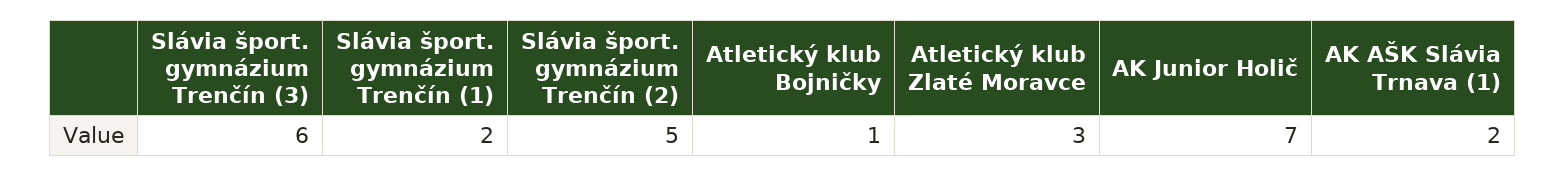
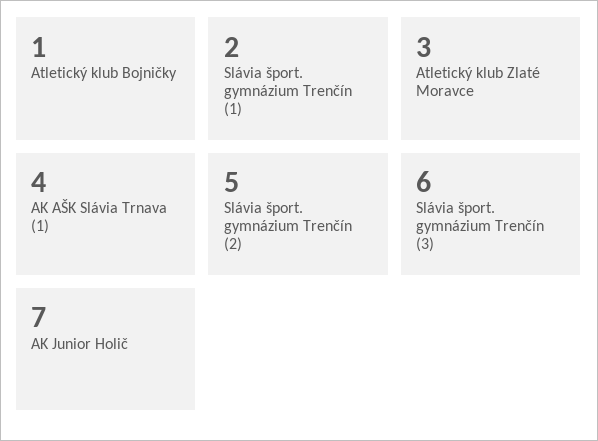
  {
    "Slávia šport. gymnázium Trenčín (3)": 6,
    "Slávia šport. gymnázium Trenčín (1)": 2,
    "Slávia šport. gymnázium Trenčín (2)": 5,
    "Atletický klub Bojničky": 1,
    "Atletický klub Zlaté Moravce": 3,
    "AK Junior Holič": 7,
-   "AK AŠK Slávia Trnava (1)": 2
+   "AK AŠK Slávia Trnava (1)": 4
  }

